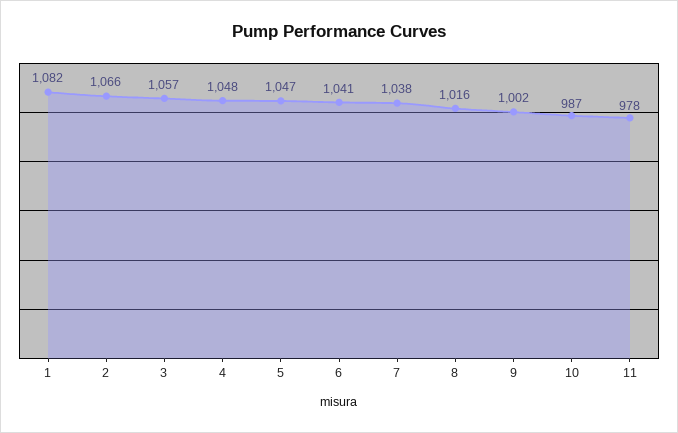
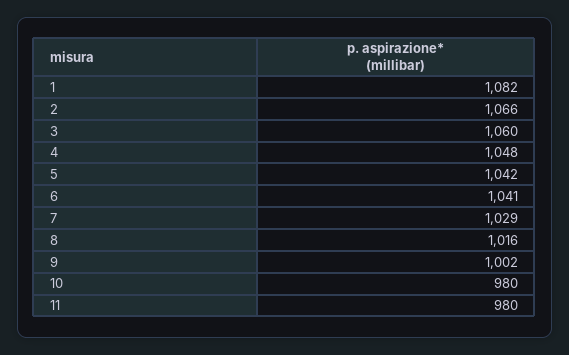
  {
    "1": 1082,
    "2": 1066,
-   "3": 1057,
+   "3": 1060,
    "4": 1048,
-   "5": 1047,
+   "5": 1042,
    "6": 1041,
-   "7": 1038,
+   "7": 1029,
    "8": 1016,
    "9": 1002,
-   "10": 987,
+   "10": 980,
-   "11": 978
+   "11": 980
  }

